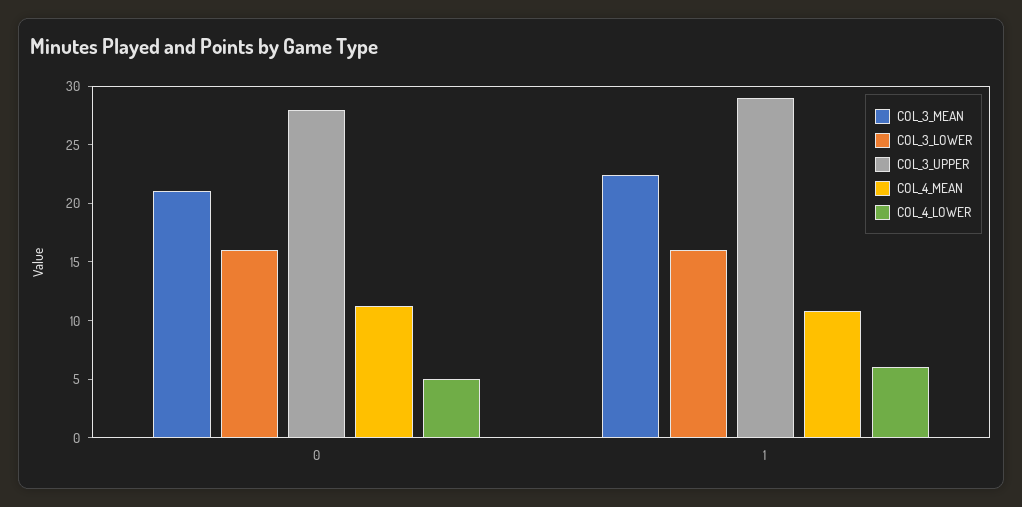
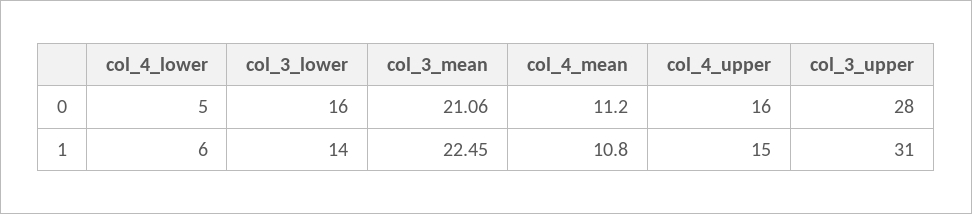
  {
    "COL_3_MEAN": {
      "0": 21.06,
      "1": 22.45
    },
    "COL_3_LOWER": {
      "0": 16,
-     "1": 16
+     "1": 14
    },
    "COL_3_UPPER": {
      "0": 28,
-     "1": 29
+     "1": 31
    },
    "COL_4_MEAN": {
      "0": 11.2,
      "1": 10.8
    },
    "COL_4_LOWER": {
      "0": 5,
      "1": 6
-   }
+   },
+   "col_4_upper": {
+     "0": 16,
+     "1": 15
+   }
  }

